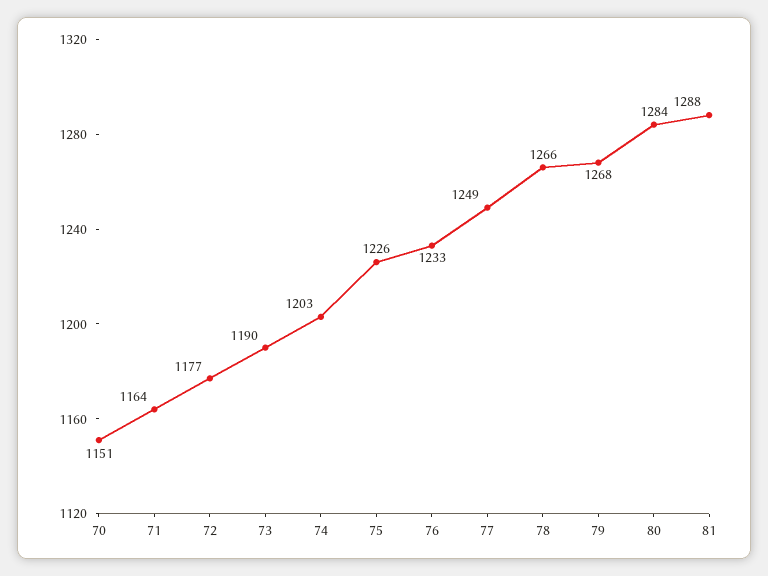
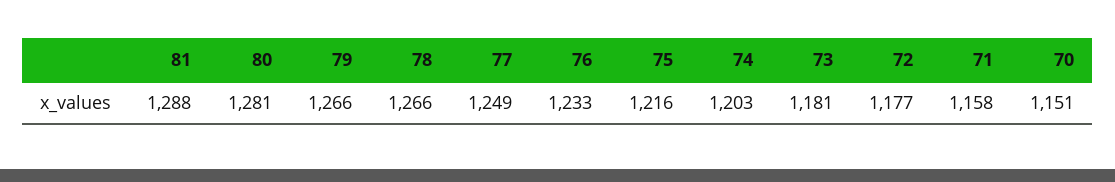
  {
    "70": 1151,
-   "71": 1164,
+   "71": 1158,
    "72": 1177,
-   "73": 1190,
+   "73": 1181,
    "74": 1203,
-   "75": 1226,
+   "75": 1216,
    "76": 1233,
    "77": 1249,
    "78": 1266,
-   "79": 1268,
+   "79": 1266,
-   "80": 1284,
+   "80": 1281,
    "81": 1288
  }

